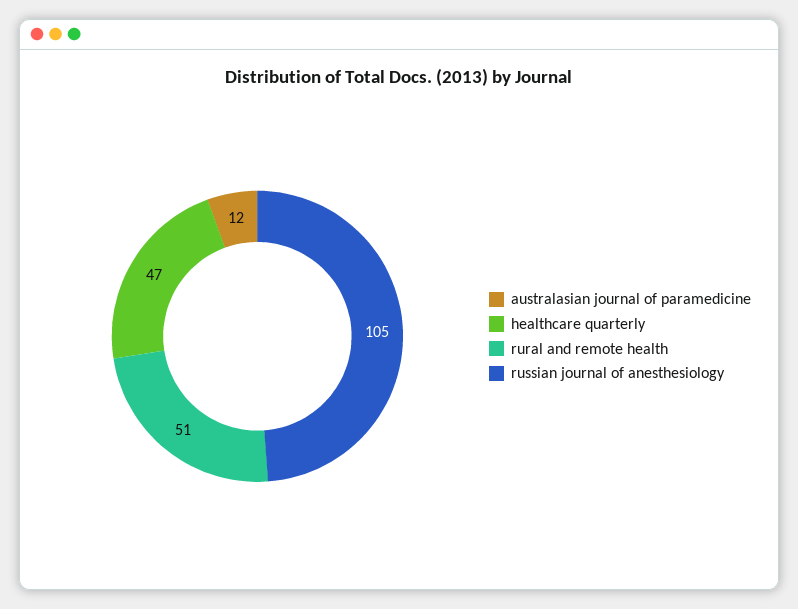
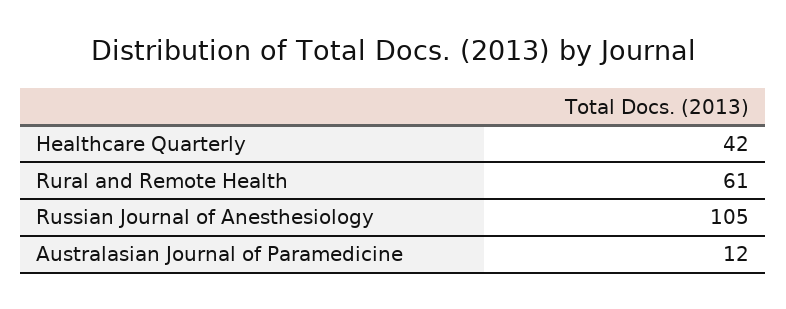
  {
    "australasian journal of paramedicine": 12,
-   "healthcare quarterly": 47,
+   "healthcare quarterly": 42,
-   "rural and remote health": 51,
+   "rural and remote health": 61,
    "russian journal of anesthesiology": 105
  }

